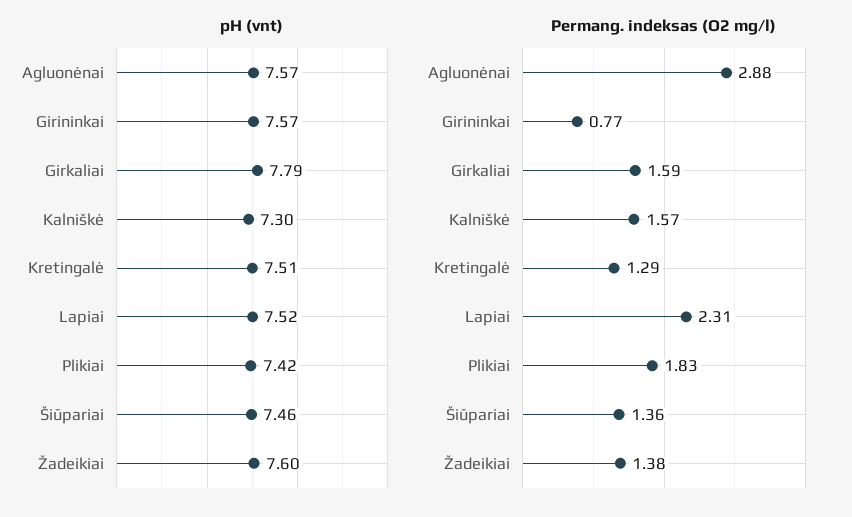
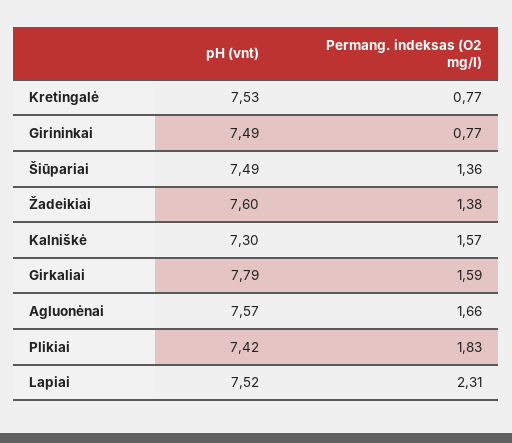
  {
    "pH (vnt)": {
      "Agluonėnai": 7.57,
-     "Girininkai": 7.57,
+     "Girininkai": 7.49,
      "Girkaliai": 7.79,
      "Kalniškė": 7.3,
-     "Kretingalė": 7.51,
+     "Kretingalė": 7.53,
      "Lapiai": 7.52,
      "Plikiai": 7.42,
-     "Šiūpariai": 7.46,
+     "Šiūpariai": 7.49,
      "Žadeikiai": 7.6
    },
    "Permang. indeksas (O2 mg/l)": {
-     "Agluonėnai": 2.88,
+     "Agluonėnai": 1.66,
      "Girininkai": 0.77,
      "Girkaliai": 1.59,
      "Kalniškė": 1.57,
-     "Kretingalė": 1.29,
+     "Kretingalė": 0.77,
      "Lapiai": 2.31,
      "Plikiai": 1.83,
      "Šiūpariai": 1.36,
      "Žadeikiai": 1.38
    }
  }

